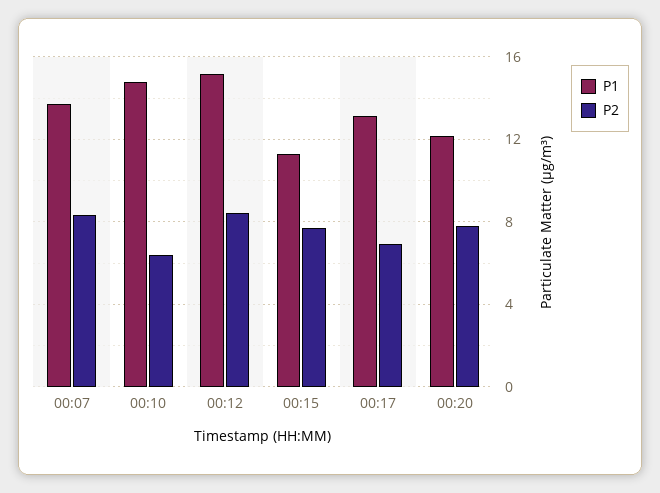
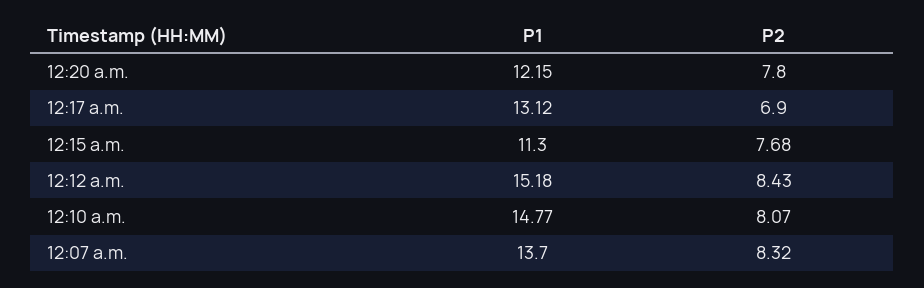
  {
    "P1": {
      "00:07": 13.7,
      "00:10": 14.77,
      "00:12": 15.18,
      "00:15": 11.3,
      "00:17": 13.12,
      "00:20": 12.15
    },
    "P2": {
      "00:07": 8.32,
-     "00:10": 6.5,
+     "00:10": 8.07,
      "00:12": 8.43,
      "00:15": 7.68,
      "00:17": 6.9,
      "00:20": 7.8
    }
  }

